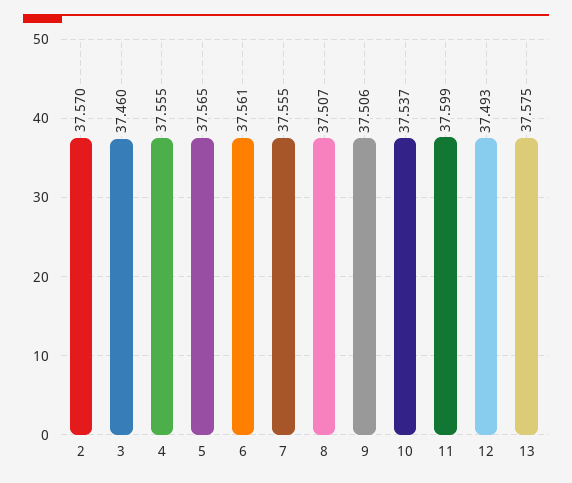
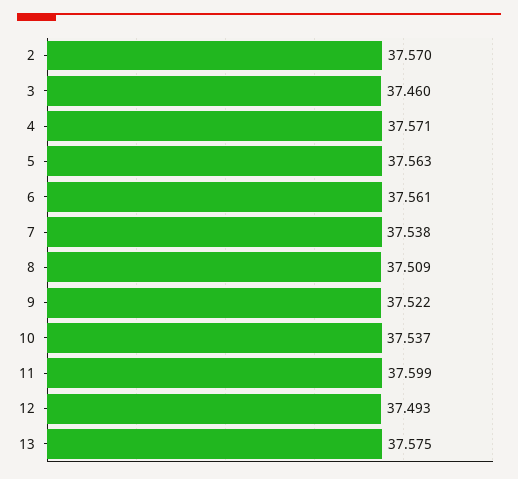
  {
    "2": 37.57,
    "3": 37.46,
-   "4": 37.555,
+   "4": 37.571,
-   "5": 37.565,
+   "5": 37.563,
    "6": 37.561,
-   "7": 37.555,
+   "7": 37.538,
-   "8": 37.507,
+   "8": 37.509,
-   "9": 37.506,
+   "9": 37.522,
    "10": 37.537,
    "11": 37.599,
    "12": 37.493,
    "13": 37.575
  }

